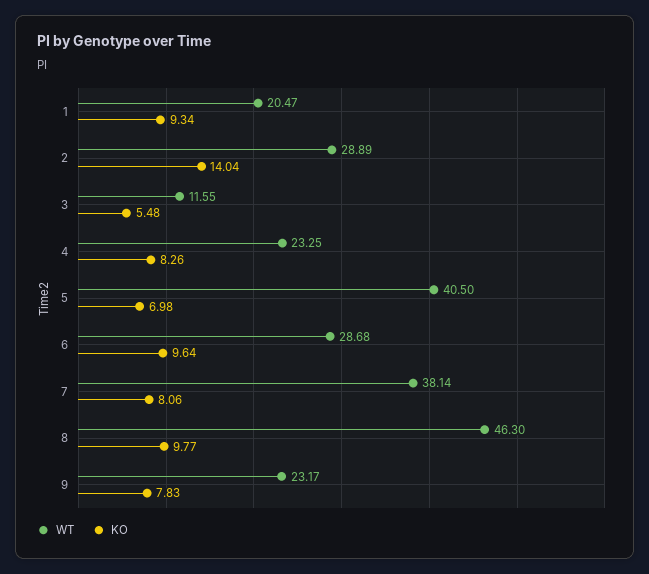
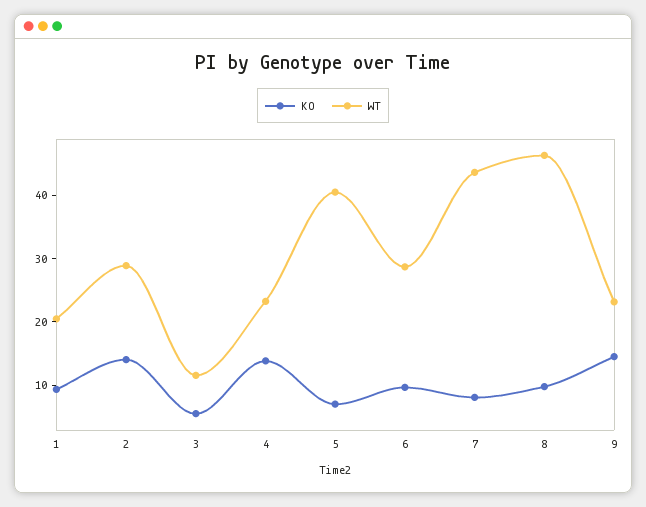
  {
    "WT": {
      "1": 20.47,
      "2": 28.89,
      "3": 11.55,
      "4": 23.25,
      "5": 40.5,
      "6": 28.68,
-     "7": 38.14,
+     "7": 44,
      "8": 46.3,
      "9": 23.17
    },
    "KO": {
      "1": 9.34,
      "2": 14.04,
      "3": 5.48,
-     "4": 8.26,
+     "4": 14,
      "5": 6.98,
      "6": 9.64,
      "7": 8.06,
      "8": 9.77,
-     "9": 7.83
+     "9": 14
    }
  }

